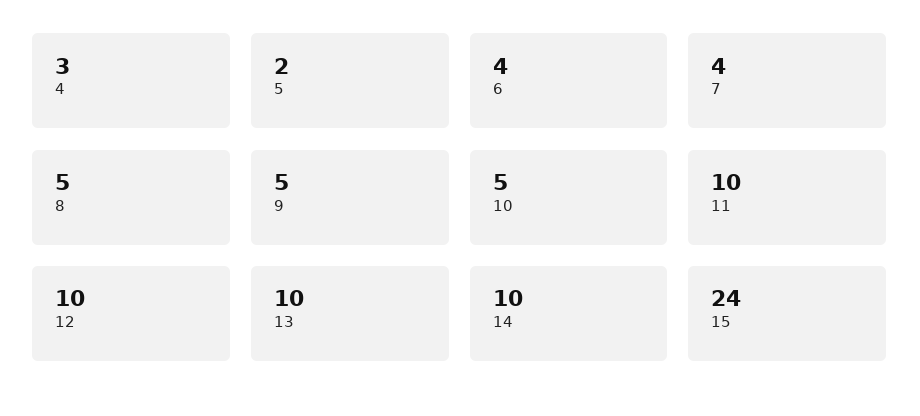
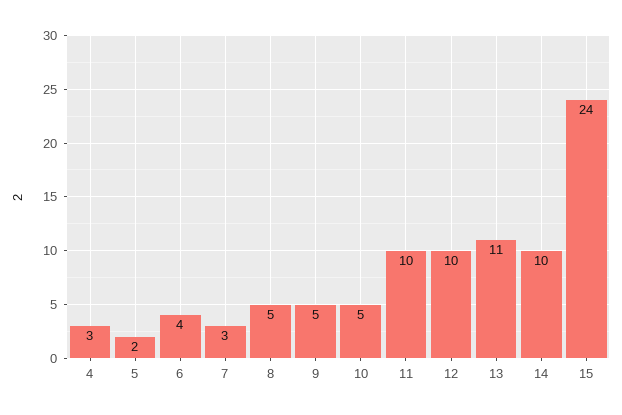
  {
    "4": 3,
    "5": 2,
    "6": 4,
-   "7": 4,
+   "7": 3,
    "8": 5,
    "9": 5,
    "10": 5,
    "11": 10,
    "12": 10,
-   "13": 10,
+   "13": 11,
    "14": 10,
    "15": 24
  }

